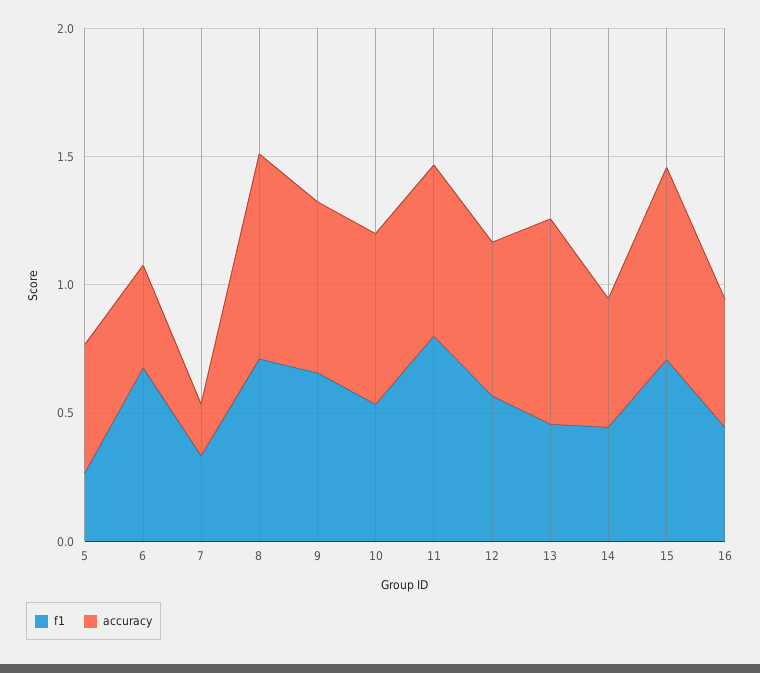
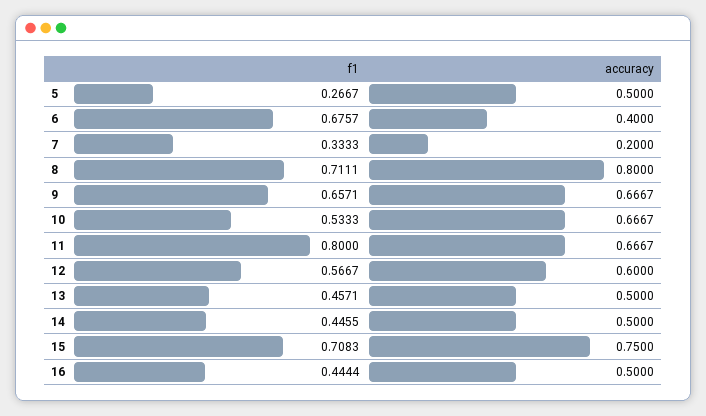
  {
    "f1": {
      "5": 0.2667,
      "6": 0.6757,
      "7": 0.3333,
      "8": 0.7111,
      "9": 0.6571,
      "10": 0.5333,
      "11": 0.8,
      "12": 0.5667,
      "13": 0.4571,
      "14": 0.4455,
      "15": 0.7083,
      "16": 0.4444
    },
    "accuracy": {
      "5": 0.5,
      "6": 0.4,
      "7": 0.2,
      "8": 0.8,
      "9": 0.6667,
      "10": 0.6667,
      "11": 0.6667,
      "12": 0.6,
-     "13": 0.8,
+     "13": 0.5,
      "14": 0.5,
      "15": 0.75,
      "16": 0.5
    }
  }

